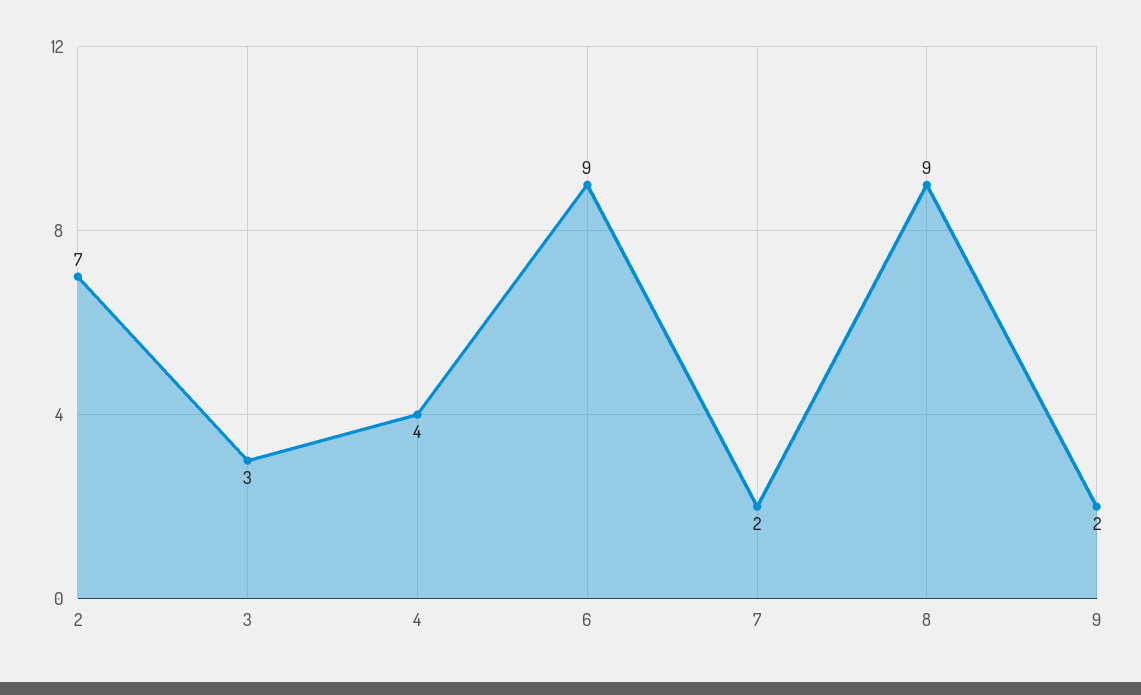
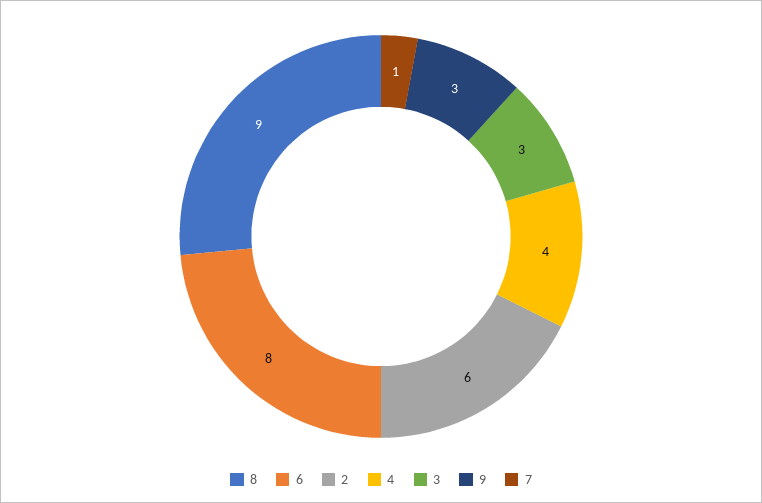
  {
-   "2": 7,
+   "2": 6,
    "3": 3,
    "4": 4,
-   "6": 9,
+   "6": 8,
-   "7": 2,
+   "7": 1,
    "8": 9,
-   "9": 2
+   "9": 3
  }

